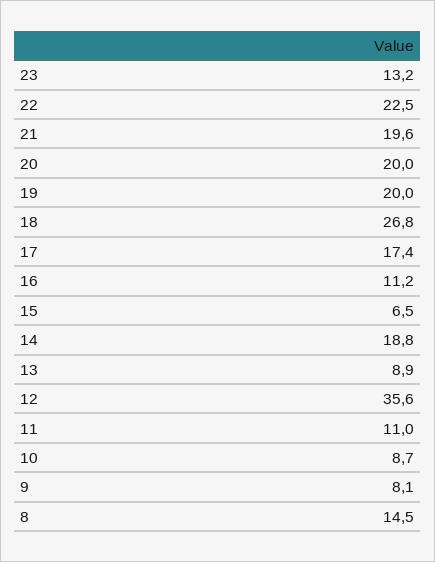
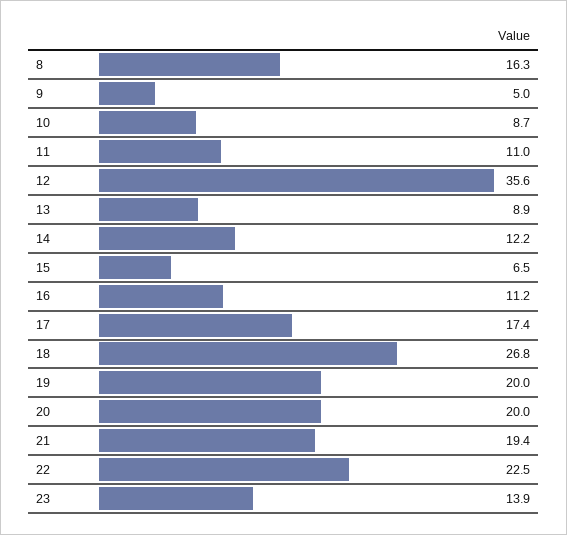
  {
-   "23": 13.2,
+   "23": 13.9,
    "22": 22.5,
-   "21": 19.6,
+   "21": 19.4,
    "20": 20,
    "19": 20,
    "18": 26.8,
    "17": 17.4,
    "16": 11.2,
    "15": 6.5,
-   "14": 18.8,
+   "14": 12.2,
    "13": 8.9,
    "12": 35.6,
    "11": 11,
    "10": 8.7,
-   "9": 8.1,
+   "9": 5,
-   "8": 14.5
+   "8": 16.3
  }

